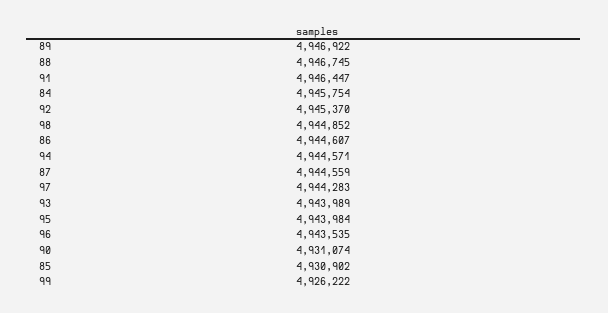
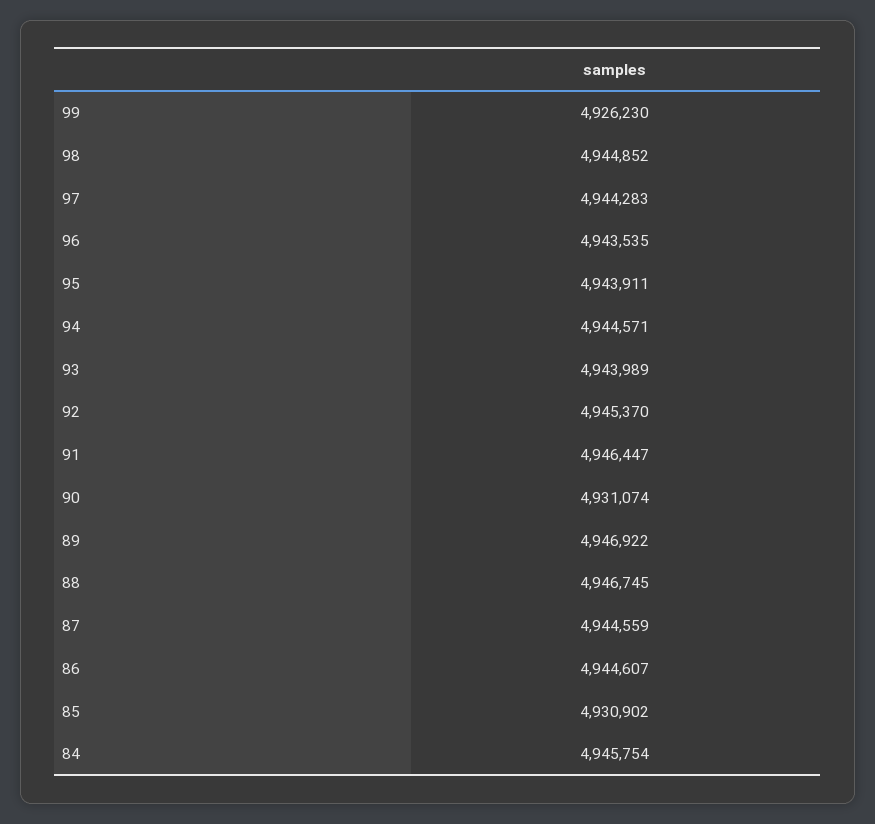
  {
    "89": 4946922,
    "88": 4946745,
    "91": 4946447,
    "84": 4945754,
    "92": 4945370,
    "98": 4944852,
    "86": 4944607,
    "94": 4944571,
    "87": 4944559,
    "97": 4944283,
    "93": 4943989,
-   "95": 4943984,
+   "95": 4943911,
    "96": 4943535,
    "90": 4931074,
    "85": 4930902,
-   "99": 4926222
+   "99": 4926230
  }

